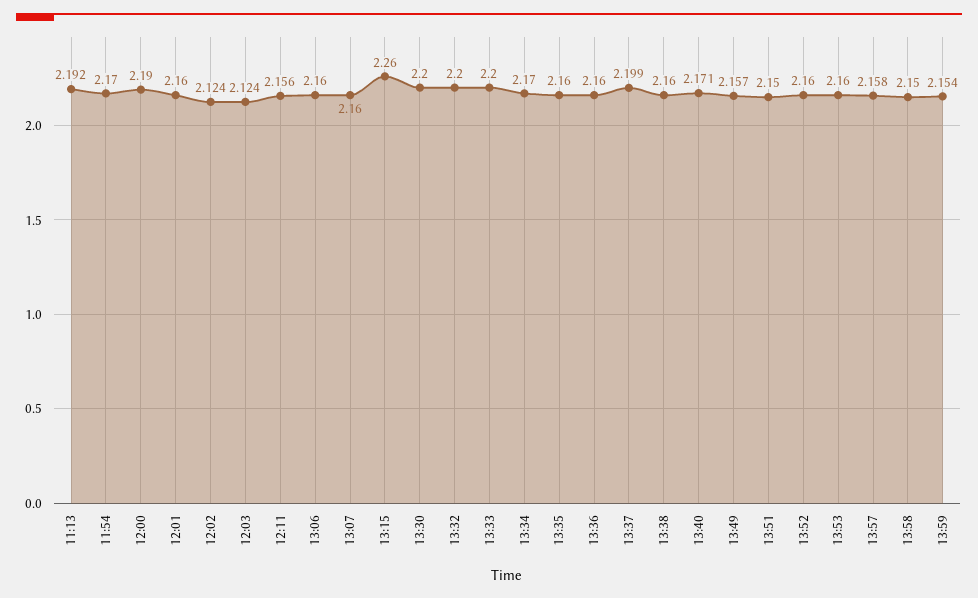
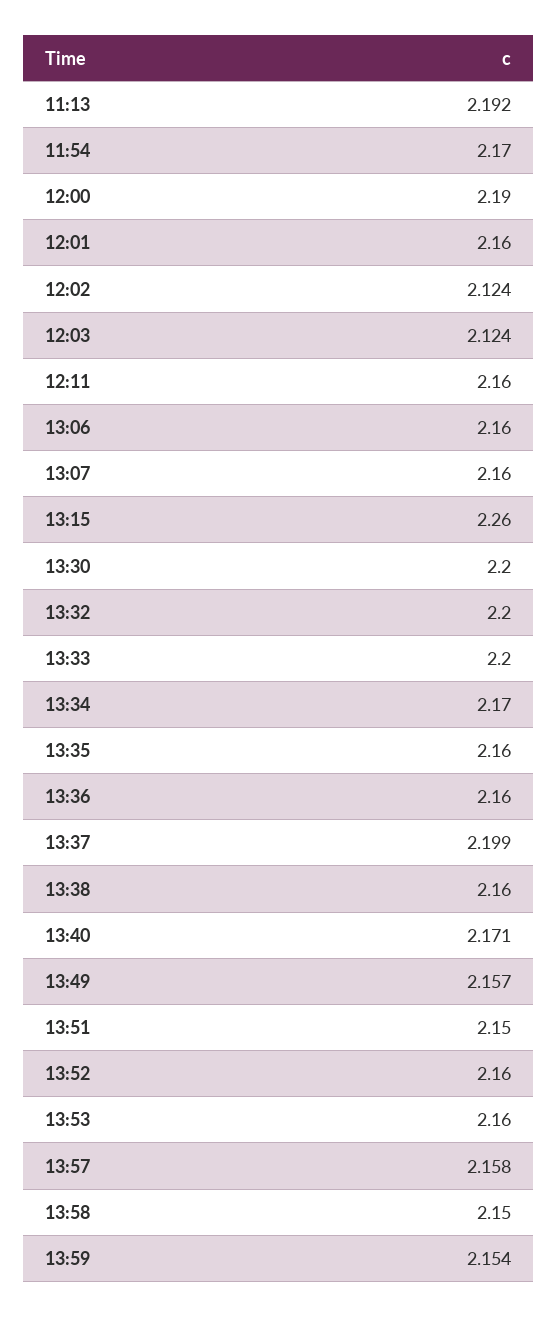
  {
    "11:13": 2.192,
    "11:54": 2.17,
    "12:00": 2.19,
    "12:01": 2.16,
    "12:02": 2.124,
    "12:03": 2.124,
-   "12:11": 2.156,
+   "12:11": 2.16,
    "13:06": 2.16,
    "13:07": 2.16,
    "13:15": 2.26,
    "13:30": 2.2,
    "13:32": 2.2,
    "13:33": 2.2,
    "13:34": 2.17,
    "13:35": 2.16,
    "13:36": 2.16,
    "13:37": 2.199,
    "13:38": 2.16,
    "13:40": 2.171,
    "13:49": 2.157,
    "13:51": 2.15,
    "13:52": 2.16,
    "13:53": 2.16,
    "13:57": 2.158,
    "13:58": 2.15,
    "13:59": 2.154
  }

